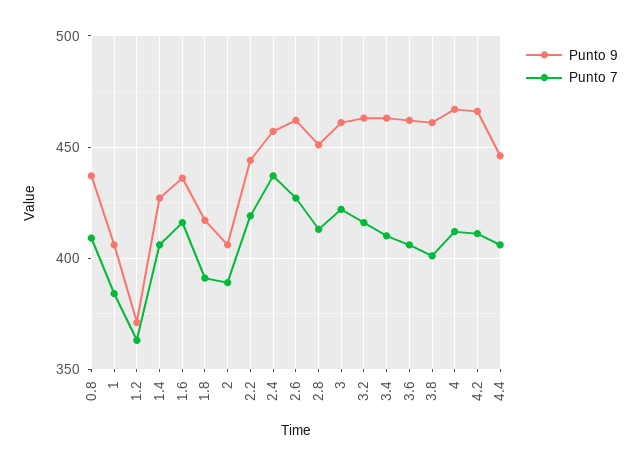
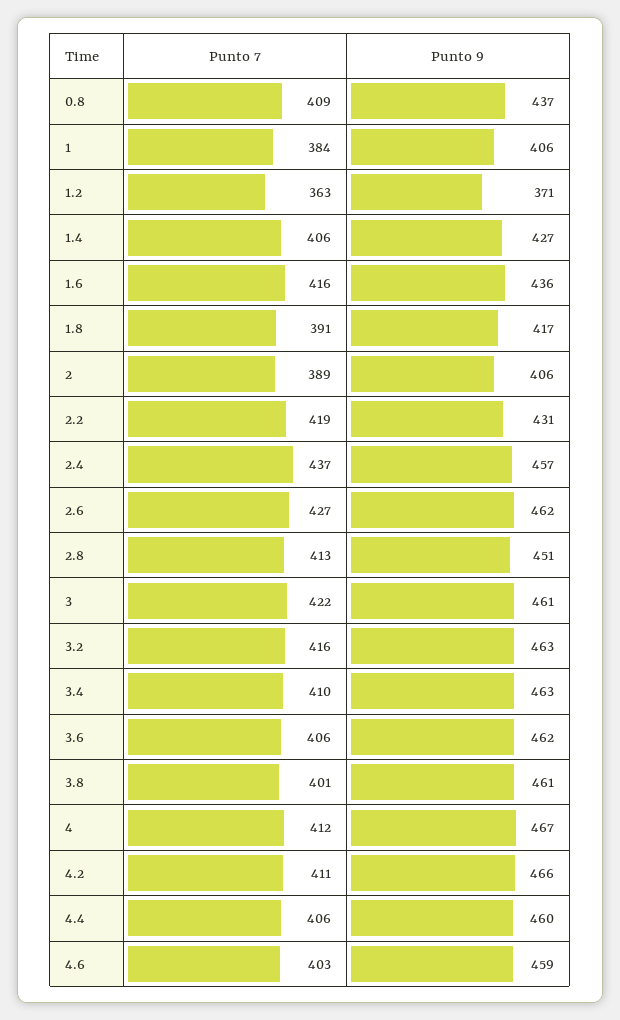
  {
    "Punto 9": {
      "0.8": 437,
      "1": 406,
      "1.2": 371,
      "1.4": 427,
      "1.6": 436,
      "1.8": 417,
      "2": 406,
-     "2.2": 445,
+     "2.2": 431,
      "2.4": 457,
      "2.6": 462,
      "2.8": 451,
      "3": 461,
      "3.2": 463,
      "3.4": 463,
      "3.6": 462,
      "3.8": 461,
      "4": 467,
      "4.2": 466,
-     "4.4": 445
+     "4.4": 460,
+     "4.6": 459
    },
    "Punto 7": {
      "0.8": 409,
      "1": 384,
      "1.2": 363,
      "1.4": 406,
      "1.6": 416,
      "1.8": 391,
      "2": 389,
      "2.2": 419,
      "2.4": 437,
      "2.6": 427,
      "2.8": 413,
      "3": 422,
      "3.2": 416,
      "3.4": 410,
      "3.6": 406,
      "3.8": 401,
      "4": 412,
      "4.2": 411,
-     "4.4": 406
+     "4.4": 406,
+     "4.6": 403
    }
  }

